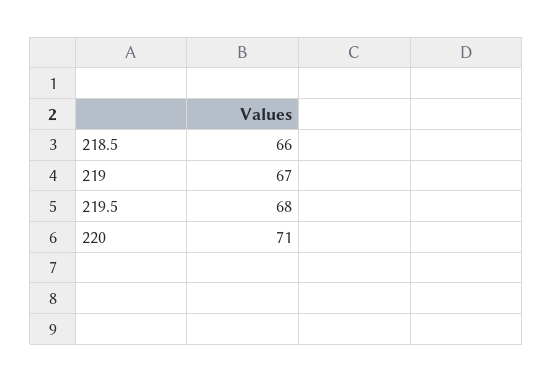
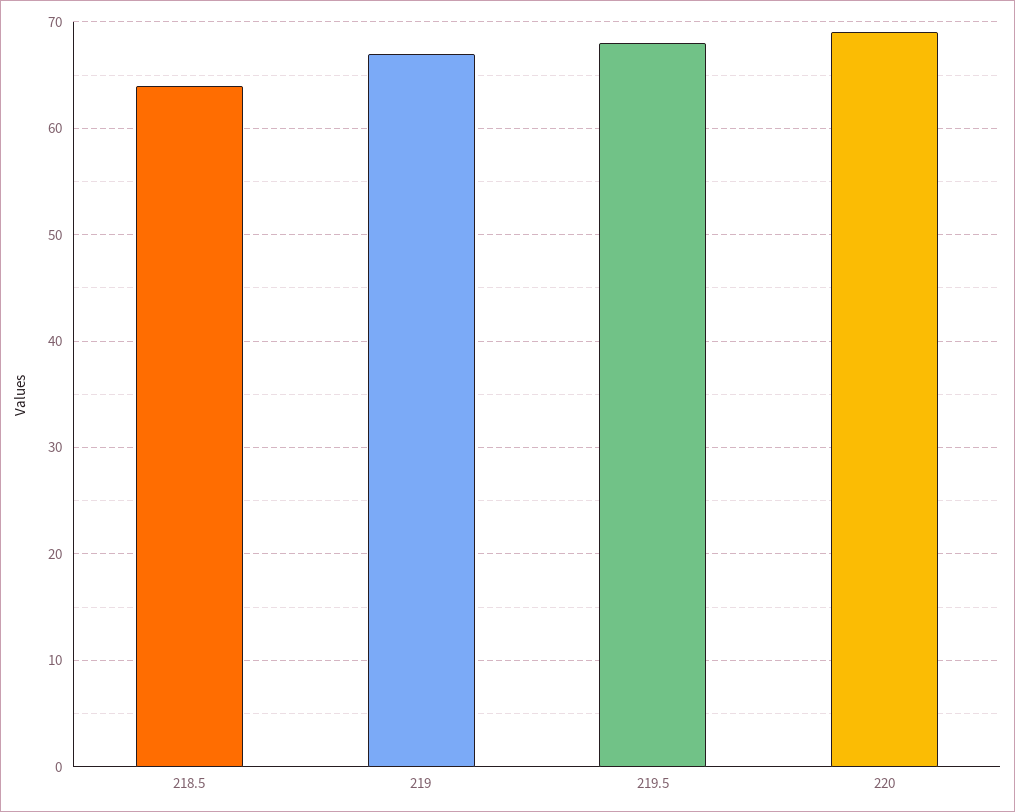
  {
-   "218.5": 66,
+   "218.5": 64,
    "219": 67,
    "219.5": 68,
-   "220": 71
+   "220": 69
  }

